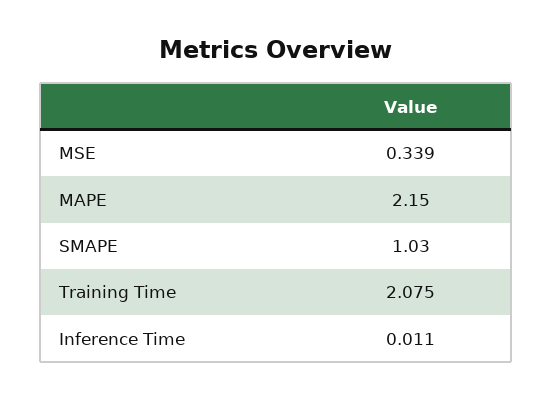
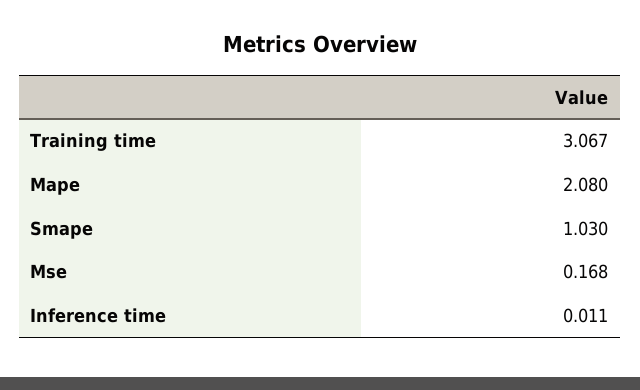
  {
-   "MSE": 0.339,
+   "MSE": 0.168,
-   "MAPE": 2.15,
+   "MAPE": 2.08,
    "SMAPE": 1.03,
-   "Training Time": 2.075,
+   "Training Time": 3.067,
    "Inference Time": 0.011
  }

